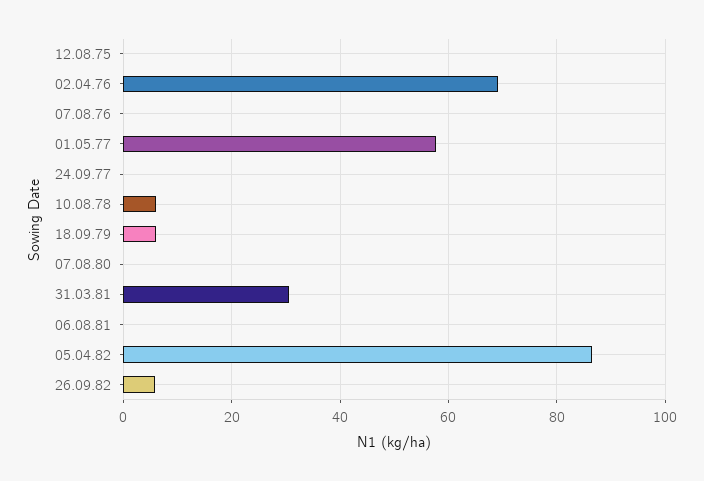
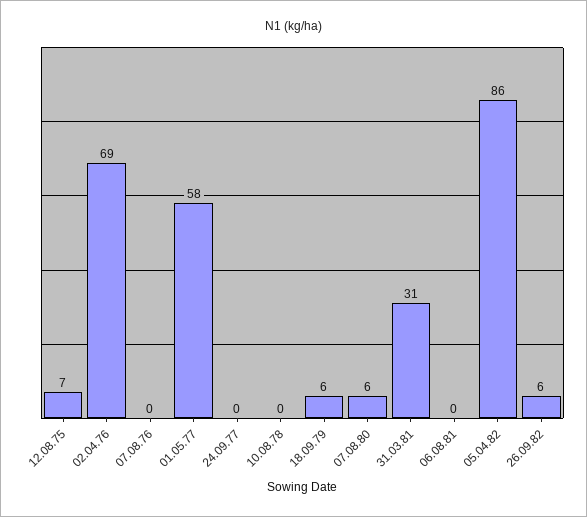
  {
-   "12.08.75": 0,
+   "12.08.75": 7,
    "02.04.76": 69,
    "07.08.76": 0,
    "01.05.77": 58,
    "24.09.77": 0,
-   "10.08.78": 6,
+   "10.08.78": 0,
    "18.09.79": 6,
-   "07.08.80": 0,
+   "07.08.80": 6,
    "31.03.81": 31,
    "06.08.81": 0,
    "05.04.82": 86,
    "26.09.82": 6
  }

